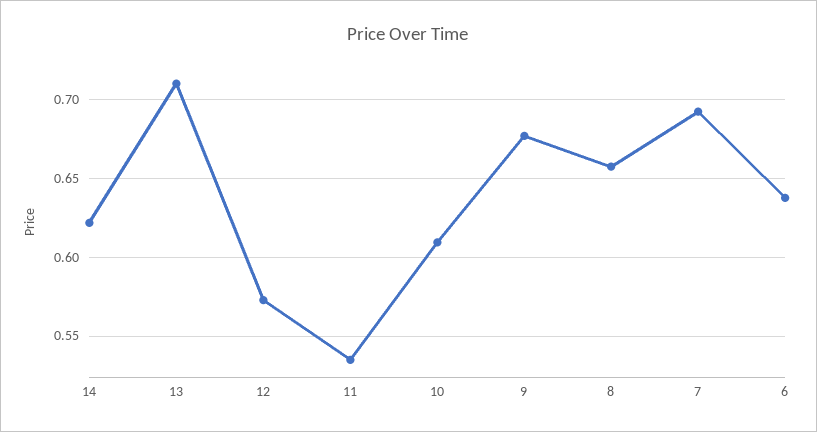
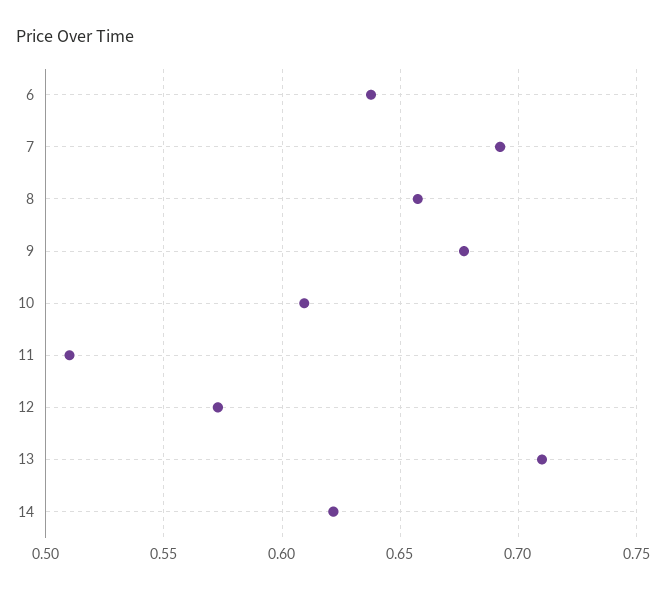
  {
    "14": 0.62,
    "13": 0.71,
    "12": 0.575,
-   "11": 0.535,
+   "11": 0.51,
    "10": 0.61,
    "9": 0.675,
    "8": 0.655,
    "7": 0.69,
    "6": 0.64
  }

